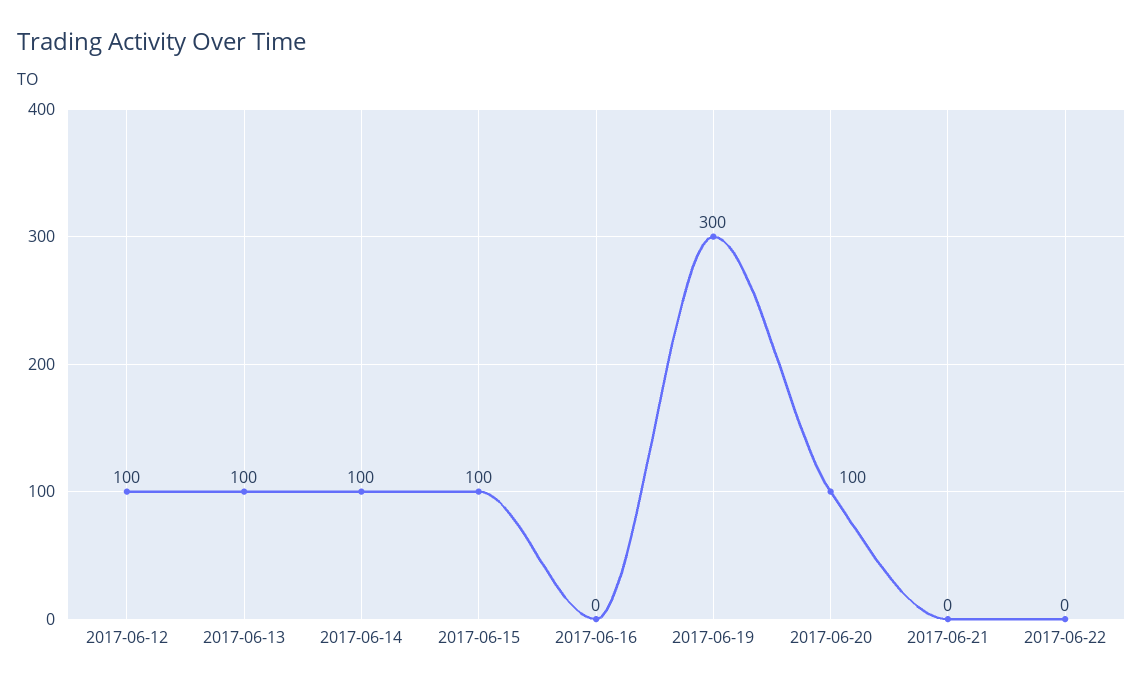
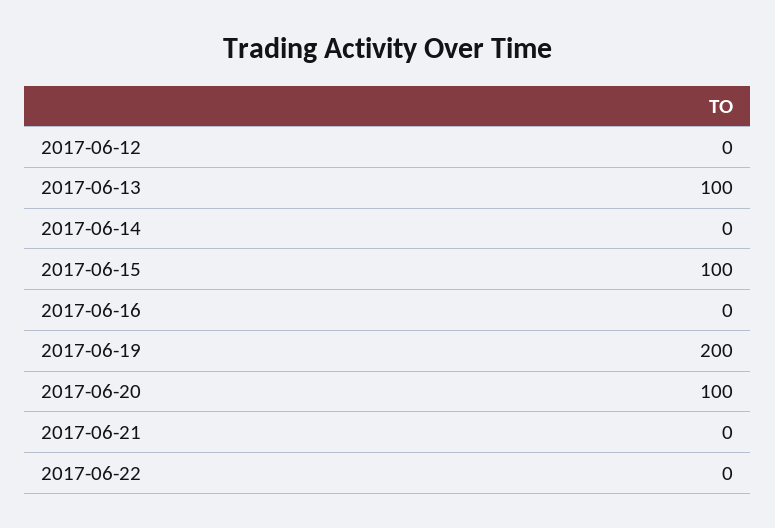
  {
-   "2017-06-12": 100,
+   "2017-06-12": 0,
    "2017-06-13": 100,
-   "2017-06-14": 100,
+   "2017-06-14": 0,
    "2017-06-15": 100,
    "2017-06-16": 0,
-   "2017-06-19": 300,
+   "2017-06-19": 200,
    "2017-06-20": 100,
    "2017-06-21": 0,
    "2017-06-22": 0
  }

